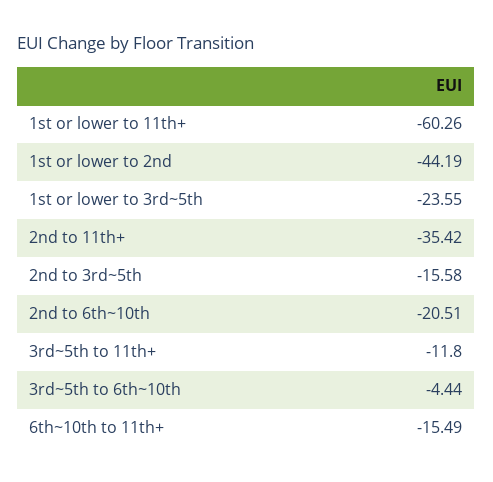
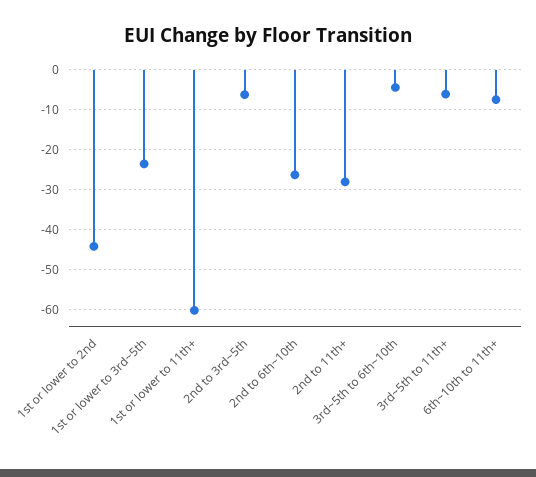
  {
    "1st or lower to 11th+": -60.26,
    "1st or lower to 2nd": -44.19,
    "1st or lower to 3rd~5th": -23.55,
-   "2nd to 11th+": -35.42,
+   "2nd to 11th+": -28,
-   "2nd to 3rd~5th": -15.58,
+   "2nd to 3rd~5th": -6,
-   "2nd to 6th~10th": -20.51,
+   "2nd to 6th~10th": -26,
-   "3rd~5th to 11th+": -11.8,
+   "3rd~5th to 11th+": -6,
    "3rd~5th to 6th~10th": -4.44,
-   "6th~10th to 11th+": -15.49
+   "6th~10th to 11th+": -8
  }

